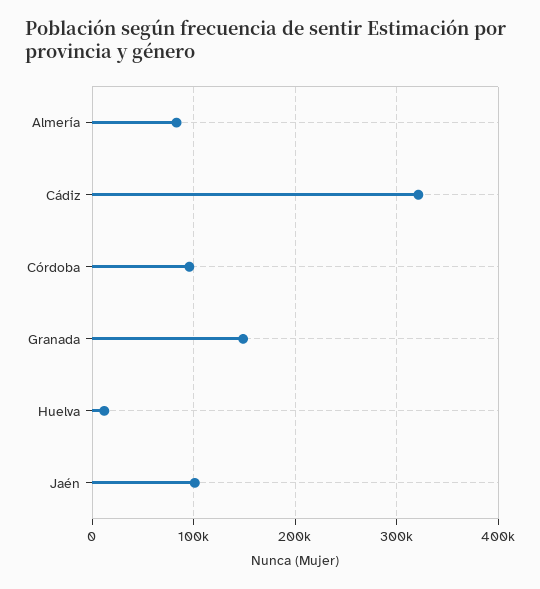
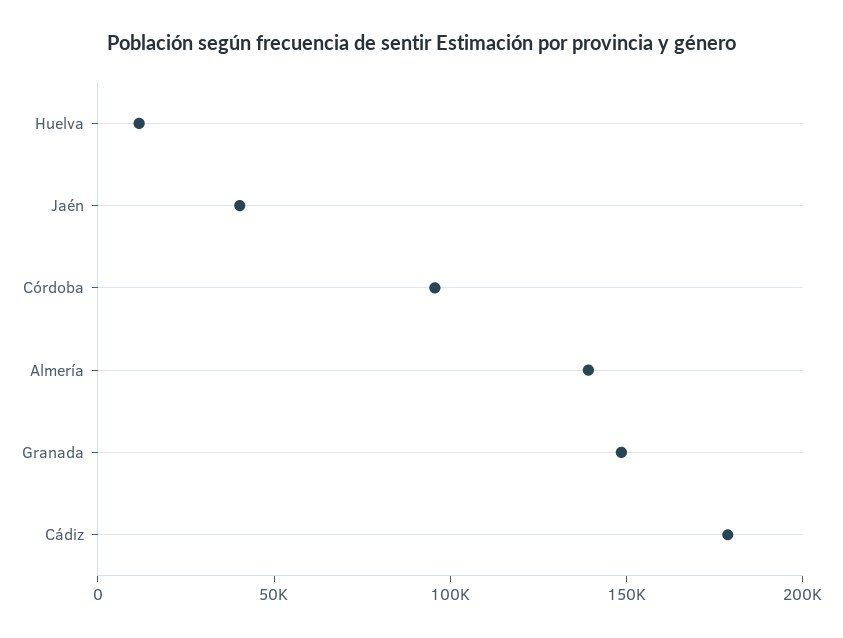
  {
-   "Almería": 80000,
+   "Almería": 140000,
-   "Cádiz": 320000,
+   "Cádiz": 180000,
    "Córdoba": 100000,
    "Granada": 150000,
    "Huelva": 10000,
-   "Jaén": 100000
+   "Jaén": 40000
  }

